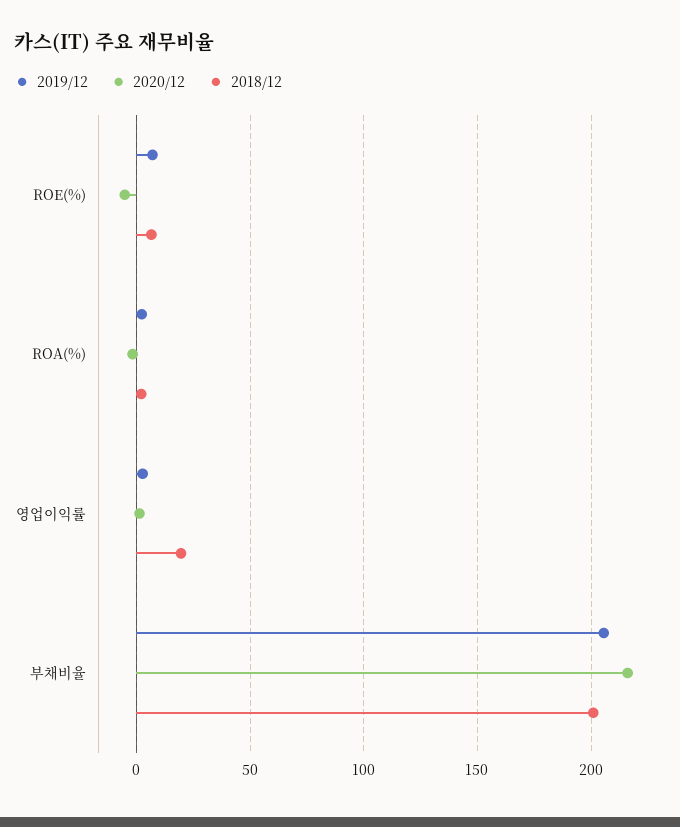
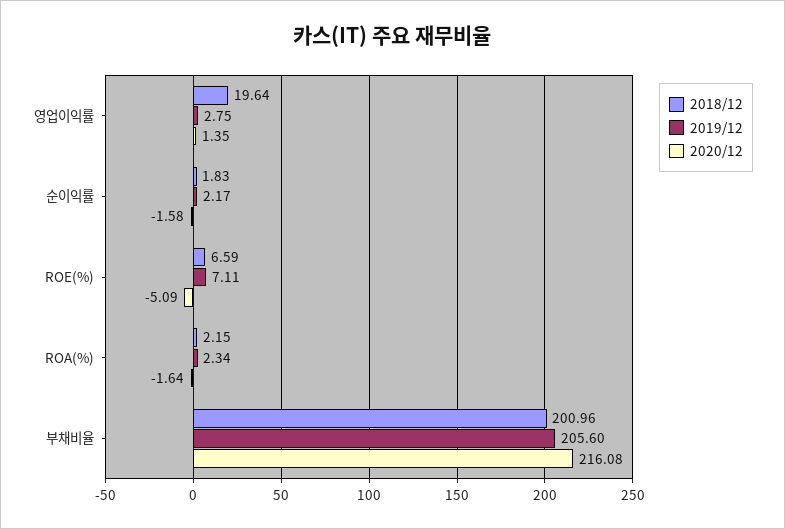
  {
    "2019/12": {
      "ROE(%)": 7.11,
      "ROA(%)": 2.34,
      "영업이익률": 2.75,
-     "부채비율": 205.6
+     "부채비율": 205.6,
+     "순이익률": 2.17
    },
    "2020/12": {
      "ROE(%)": -5.09,
      "ROA(%)": -1.64,
      "영업이익률": 1.35,
-     "부채비율": 216.08
+     "부채비율": 216.08,
+     "순이익률": -1.58
    },
    "2018/12": {
      "ROE(%)": 6.59,
      "ROA(%)": 2.15,
      "영업이익률": 19.64,
-     "부채비율": 200.96
+     "부채비율": 200.96,
+     "순이익률": 1.83
    }
  }

